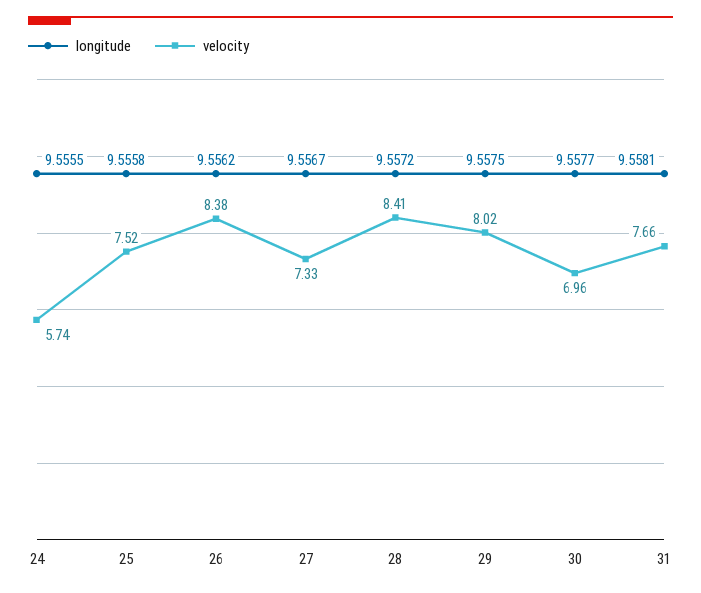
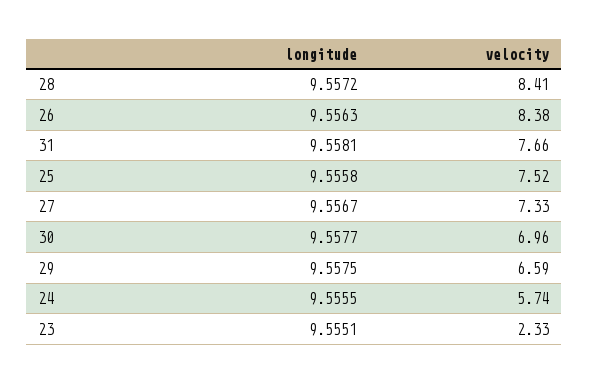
  {
    "longitude": {
      "24": 9.5555,
      "25": 9.5558,
-     "26": 9.5562,
+     "26": 9.5563,
      "27": 9.5567,
      "28": 9.5572,
      "29": 9.5575,
      "30": 9.5577,
-     "31": 9.5581
+     "31": 9.5581,
+     "23": 9.5551
    },
    "velocity": {
      "24": 5.74,
      "25": 7.52,
      "26": 8.38,
      "27": 7.33,
      "28": 8.41,
-     "29": 8.02,
+     "29": 6.59,
      "30": 6.96,
-     "31": 7.66
+     "31": 7.66,
+     "23": 2.33
    }
  }

